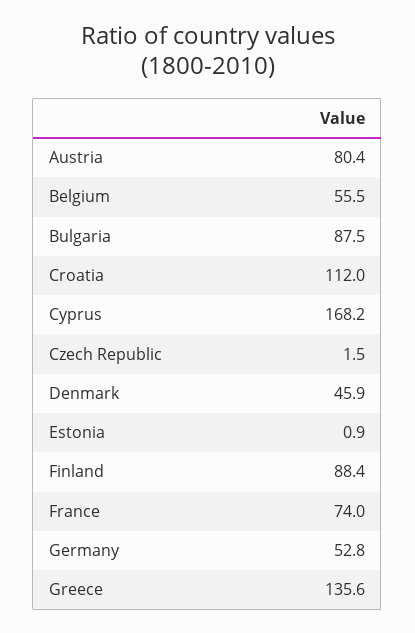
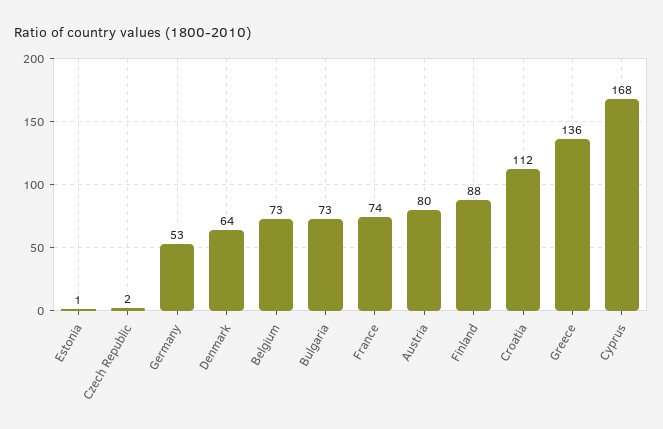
  {
    "Austria": 80.4,
-   "Belgium": 55.5,
+   "Belgium": 73,
-   "Bulgaria": 87.5,
+   "Bulgaria": 73,
    "Croatia": 112,
    "Cyprus": 168.2,
    "Czech Republic": 1.5,
-   "Denmark": 45.9,
+   "Denmark": 64,
    "Estonia": 0.9,
    "Finland": 88.4,
    "France": 74,
    "Germany": 52.8,
    "Greece": 135.6
  }

